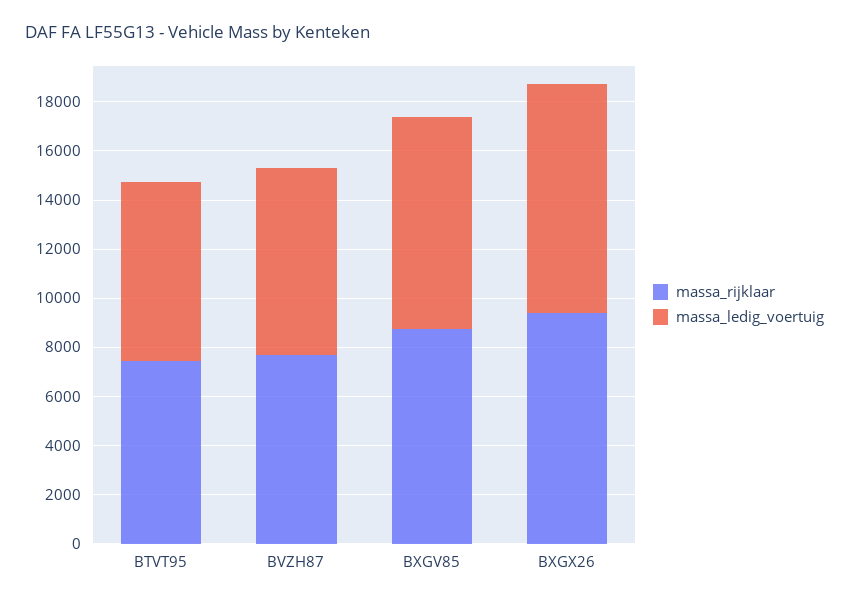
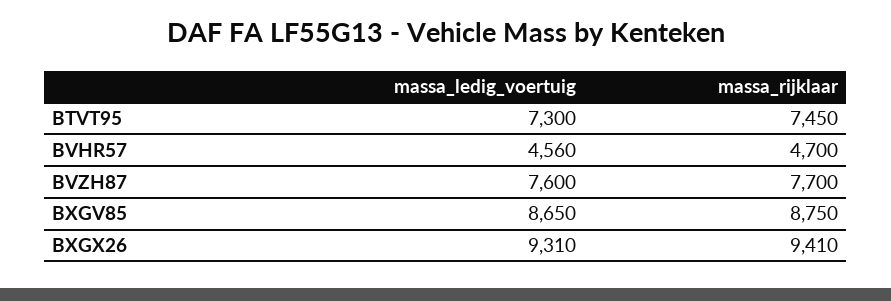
  {
    "massa_rijklaar": {
      "BTVT95": 7450,
      "BVZH87": 7700,
      "BXGV85": 8750,
-     "BXGX26": 9410
+     "BXGX26": 9410,
+     "BVHR57": 4700
    },
    "massa_ledig_voertuig": {
      "BTVT95": 7300,
      "BVZH87": 7600,
      "BXGV85": 8650,
-     "BXGX26": 9310
+     "BXGX26": 9310,
+     "BVHR57": 4560
    }
  }

